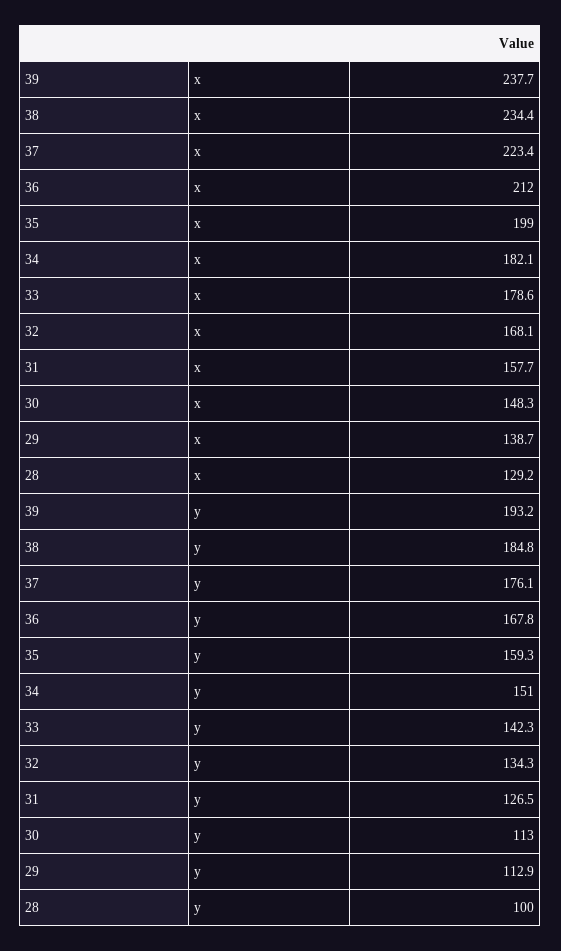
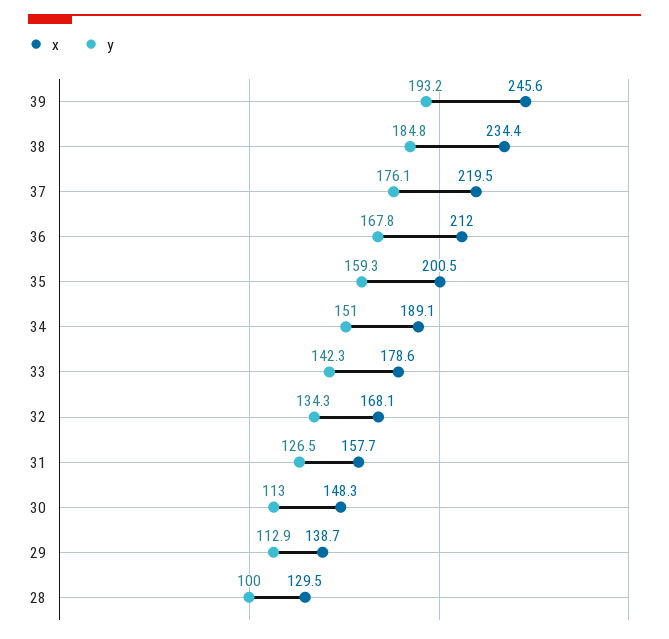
  {
    "x": {
-     "39": 237.7,
+     "39": 245.6,
      "38": 234.4,
-     "37": 223.4,
+     "37": 219.5,
      "36": 212,
-     "35": 199,
+     "35": 200.5,
-     "34": 182.1,
+     "34": 189.1,
      "33": 178.6,
      "32": 168.1,
      "31": 157.7,
      "30": 148.3,
      "29": 138.7,
-     "28": 129.2
+     "28": 129.5
    },
    "y": {
      "39": 193.2,
      "38": 184.8,
      "37": 176.1,
      "36": 167.8,
      "35": 159.3,
      "34": 151,
      "33": 142.3,
      "32": 134.3,
      "31": 126.5,
      "30": 113,
      "29": 112.9,
      "28": 100
    }
  }

